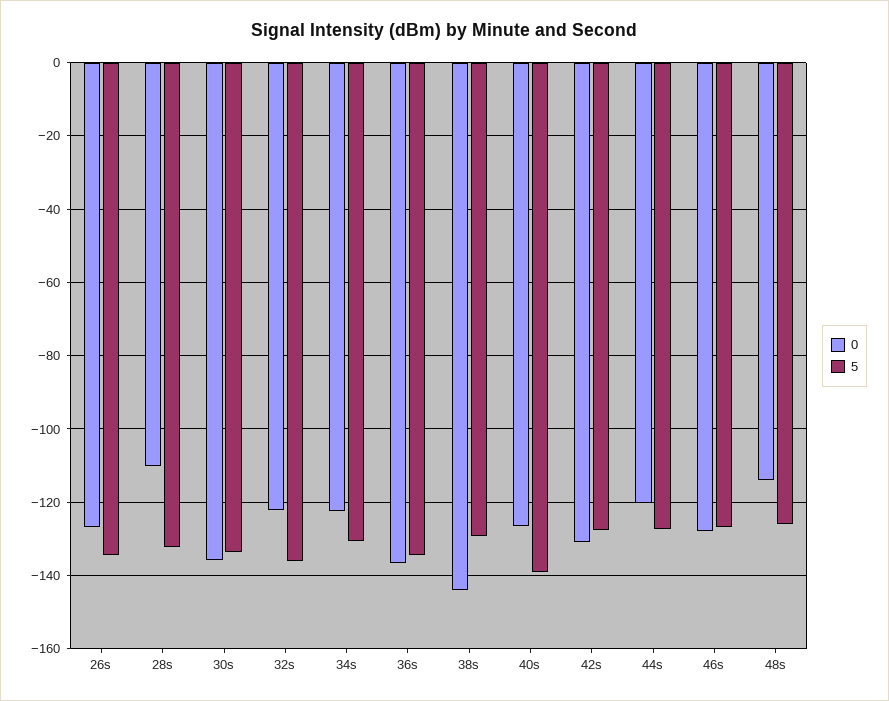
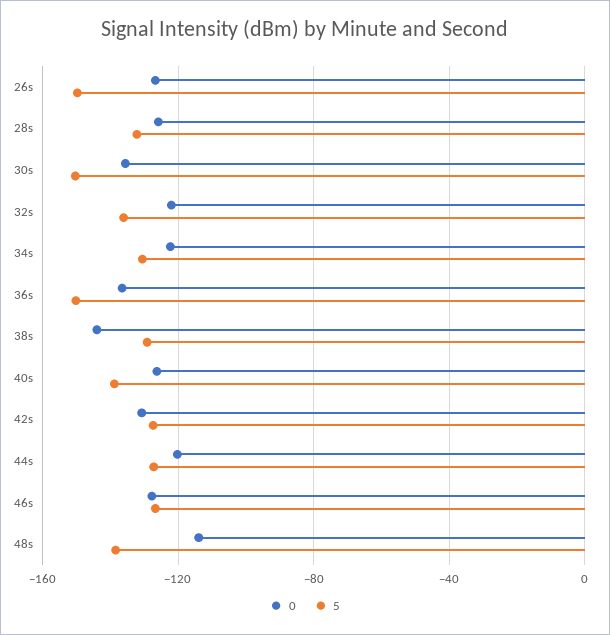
  {
    "0": {
      "26s": -126,
-     "28s": -110,
+     "28s": -125,
      "30s": -136,
      "32s": -122,
      "34s": -122,
      "36s": -136,
      "38s": -144,
      "40s": -126,
      "42s": -130,
      "44s": -120,
      "46s": -128,
      "48s": -114
    },
    "5": {
-     "26s": -134,
+     "26s": -150,
      "28s": -132,
-     "30s": -134,
+     "30s": -150,
      "32s": -136,
      "34s": -130,
-     "36s": -134,
+     "36s": -150,
      "38s": -130,
      "40s": -138,
      "42s": -128,
      "44s": -128,
      "46s": -126,
-     "48s": -126
+     "48s": -140
    }
  }

